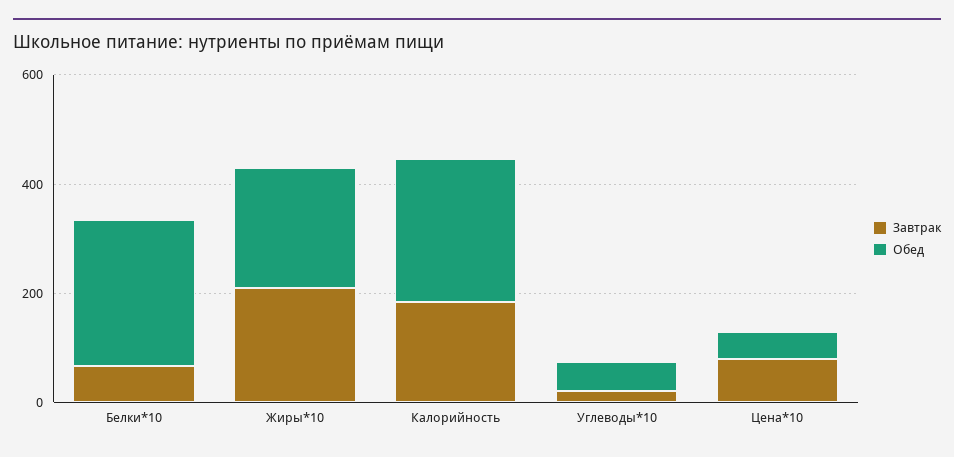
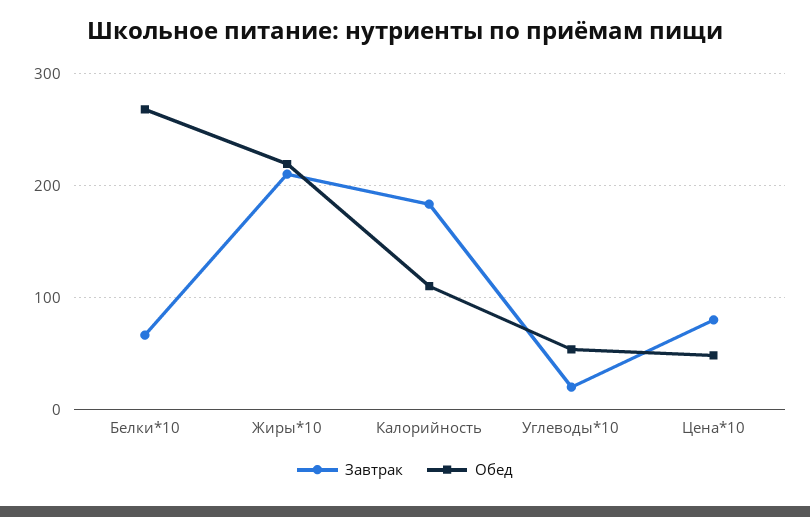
  {
    "Завтрак": {
      "Белки*10": 70,
      "Жиры*10": 210,
      "Калорийность": 180,
      "Углеводы*10": 20,
      "Цена*10": 80
    },
    "Обед": {
      "Белки*10": 270,
      "Жиры*10": 220,
-     "Калорийность": 250,
+     "Калорийность": 110,
      "Углеводы*10": 50,
      "Цена*10": 50
    }
  }

